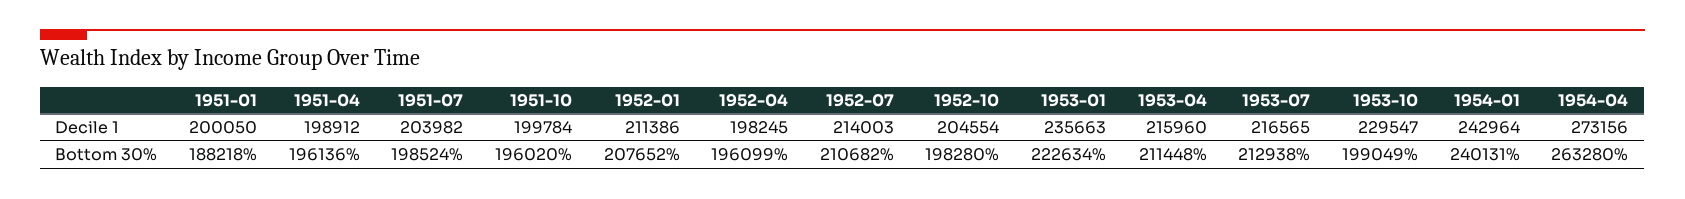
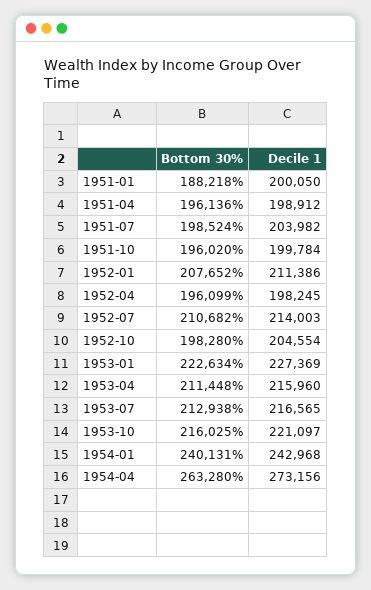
  {
    "1951-01": {
      "Decile 1": 200050,
      "Bottom 30%": 188218
    },
    "1951-04": {
      "Decile 1": 198912,
      "Bottom 30%": 196136
    },
    "1951-07": {
      "Decile 1": 203982,
      "Bottom 30%": 198524
    },
    "1951-10": {
      "Decile 1": 199784,
      "Bottom 30%": 196020
    },
    "1952-01": {
      "Decile 1": 211386,
      "Bottom 30%": 207652
    },
    "1952-04": {
      "Decile 1": 198245,
      "Bottom 30%": 196099
    },
    "1952-07": {
      "Decile 1": 214003,
      "Bottom 30%": 210682
    },
    "1952-10": {
      "Decile 1": 204554,
      "Bottom 30%": 198280
    },
    "1953-01": {
-     "Decile 1": 235663,
+     "Decile 1": 227369,
      "Bottom 30%": 222634
    },
    "1953-04": {
      "Decile 1": 215960,
      "Bottom 30%": 211448
    },
    "1953-07": {
      "Decile 1": 216565,
      "Bottom 30%": 212938
    },
    "1953-10": {
-     "Decile 1": 229547,
+     "Decile 1": 221097,
-     "Bottom 30%": 199049
+     "Bottom 30%": 216025
    },
    "1954-01": {
-     "Decile 1": 242964,
+     "Decile 1": 242968,
      "Bottom 30%": 240131
    },
    "1954-04": {
      "Decile 1": 273156,
      "Bottom 30%": 263280
    }
  }

